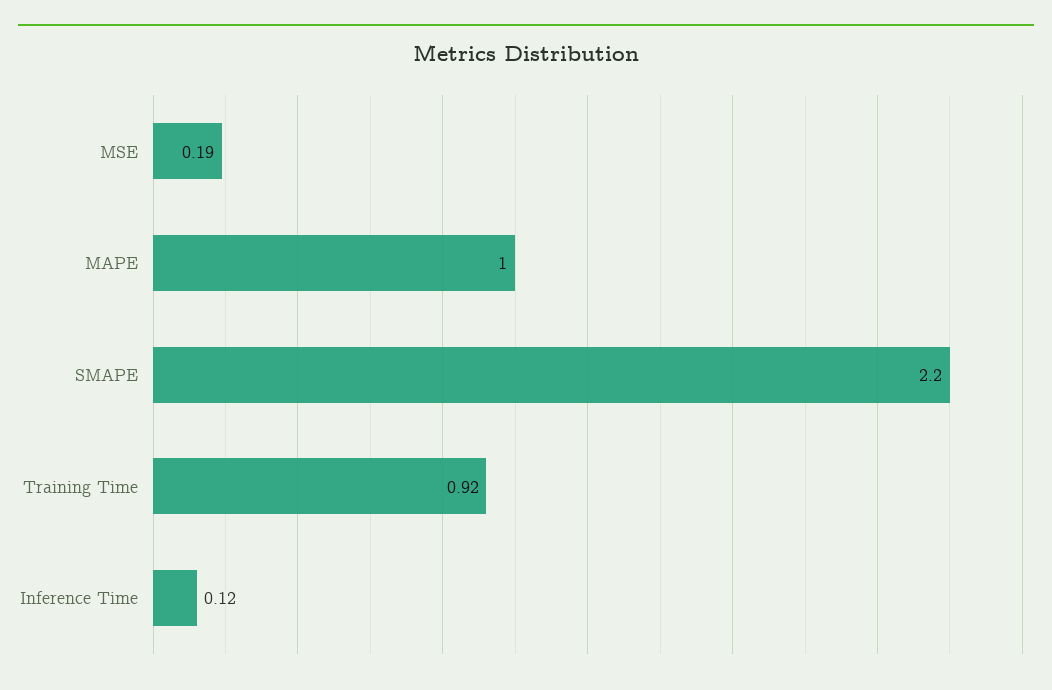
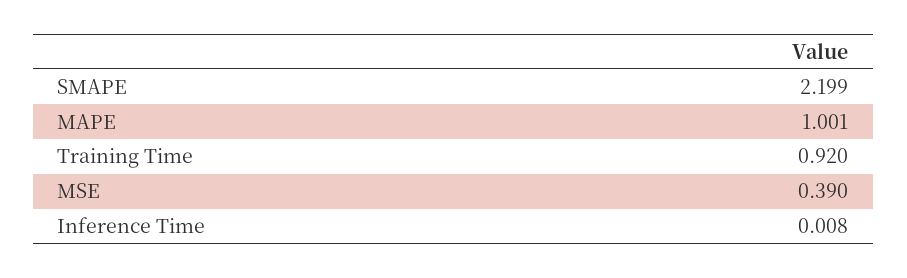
  {
-   "MSE": 0.19,
+   "MSE": 0.39,
    "MAPE": 1.001,
    "SMAPE": 2.199,
    "Training Time": 0.92,
-   "Inference Time": 0.12
+   "Inference Time": 0.008
  }

